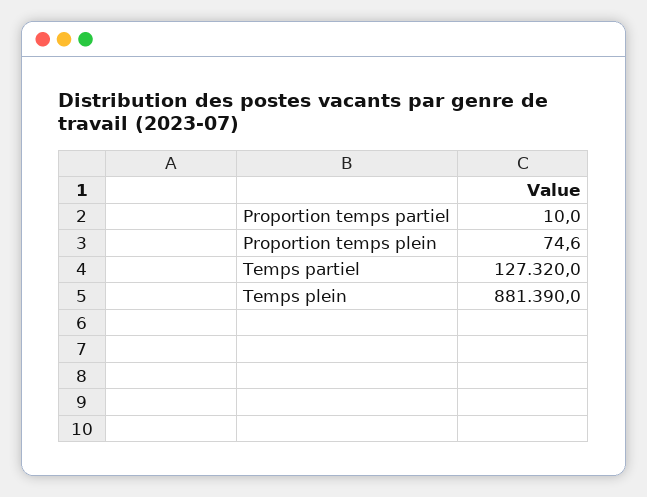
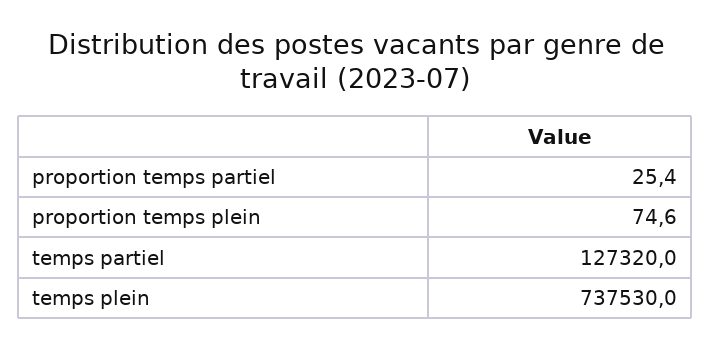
  {
-   "Proportion temps partiel": 10,
+   "Proportion temps partiel": 25.4,
    "Proportion temps plein": 74.6,
    "Temps partiel": 127320,
-   "Temps plein": 881390
+   "Temps plein": 737530
  }

